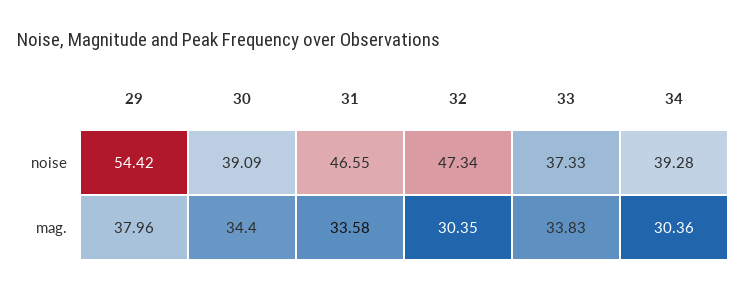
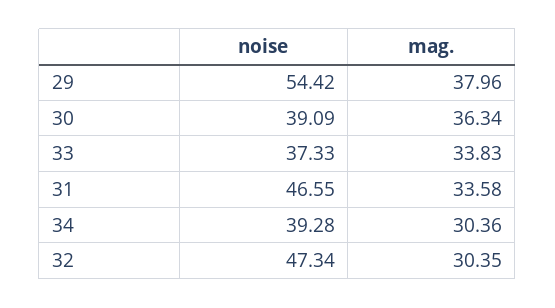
  {
    "29": {
      "noise": 54.42,
      "mag.": 37.96
    },
    "30": {
      "noise": 39.09,
-     "mag.": 34.4
+     "mag.": 36.34
    },
    "31": {
      "noise": 46.55,
      "mag.": 33.58
    },
    "32": {
      "noise": 47.34,
      "mag.": 30.35
    },
    "33": {
      "noise": 37.33,
      "mag.": 33.83
    },
    "34": {
      "noise": 39.28,
      "mag.": 30.36
    }
  }

